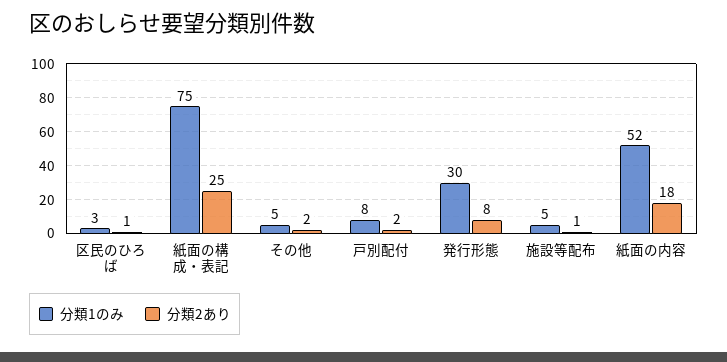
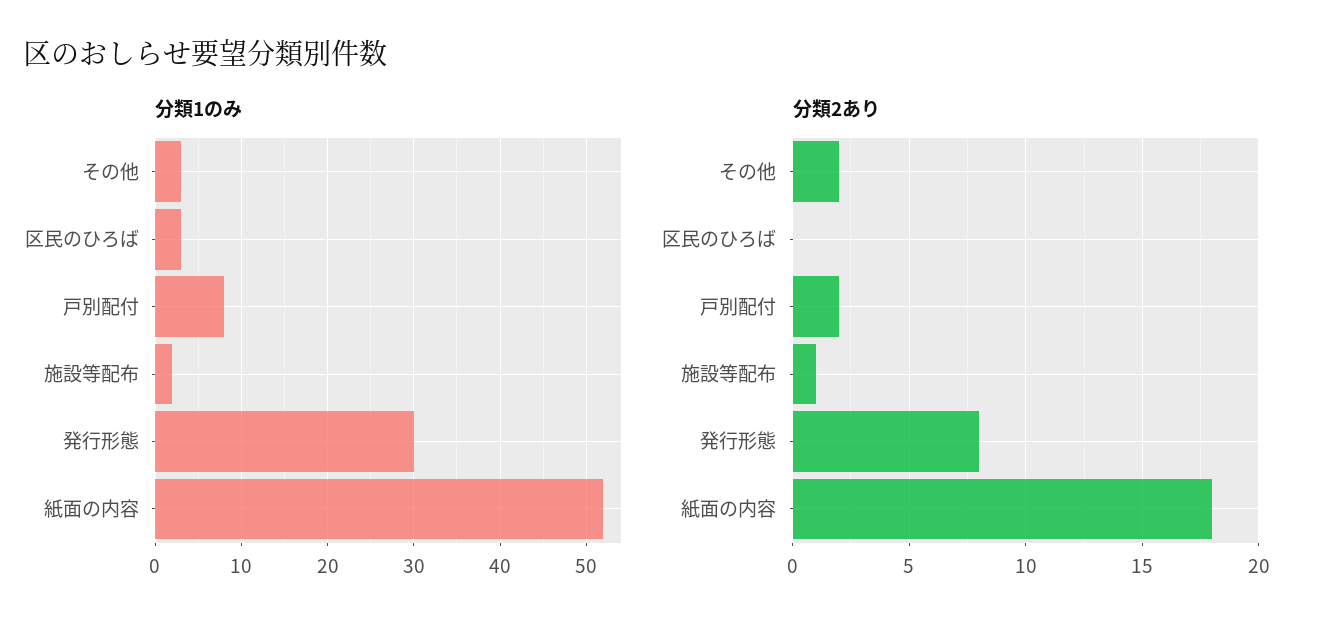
  {
    "分類1のみ": {
      "区民のひろば": 3,
-     "紙面の構成・表記": 75,
-     "その他": 5,
+     "その他": 3,
      "戸別配付": 8,
      "発行形態": 30,
-     "施設等配布": 5,
+     "施設等配布": 2,
      "紙面の内容": 52
    },
    "分類2あり": {
-     "区民のひろば": 1,
+     "区民のひろば": 0,
-     "紙面の構成・表記": 25,
      "その他": 2,
      "戸別配付": 2,
      "発行形態": 8,
      "施設等配布": 1,
      "紙面の内容": 18
    }
  }

